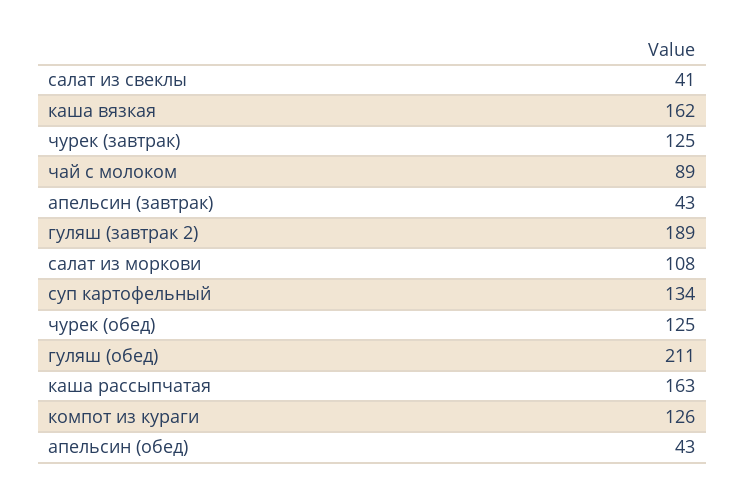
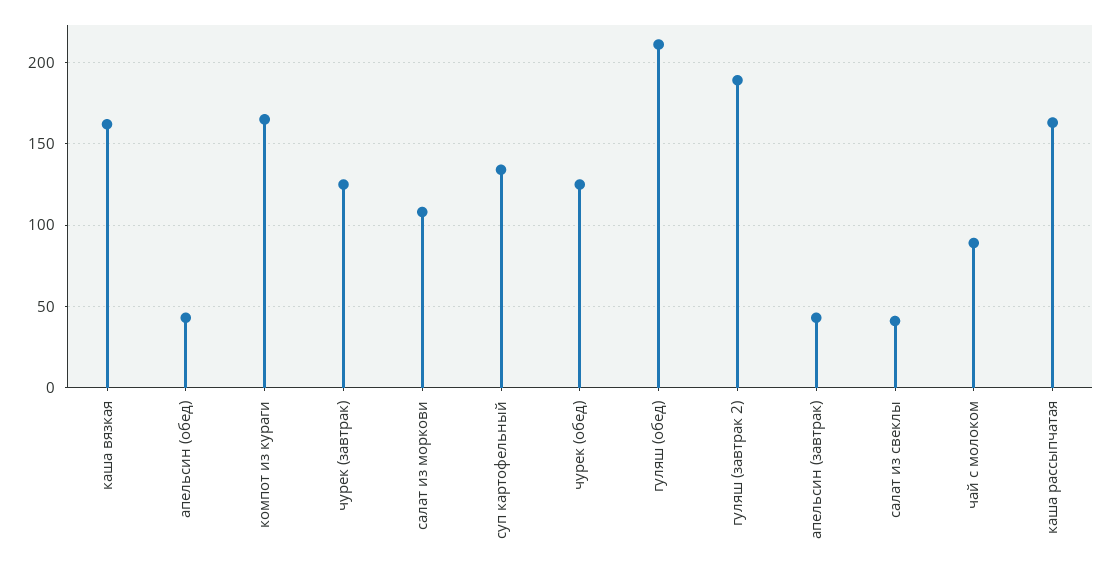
  {
    "салат из свеклы": 41,
    "каша вязкая": 162,
    "чурек (завтрак)": 125,
    "чай с молоком": 89,
    "апельсин (завтрак)": 43,
    "гуляш (завтрак 2)": 189,
    "салат из моркови": 108,
    "суп картофельный": 134,
    "чурек (обед)": 125,
    "гуляш (обед)": 211,
    "каша рассыпчатая": 163,
-   "компот из кураги": 126,
+   "компот из кураги": 165,
    "апельсин (обед)": 43
  }

